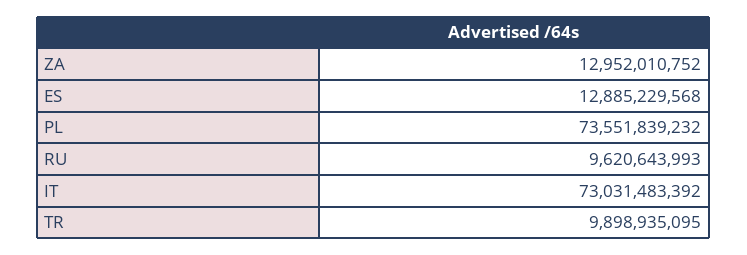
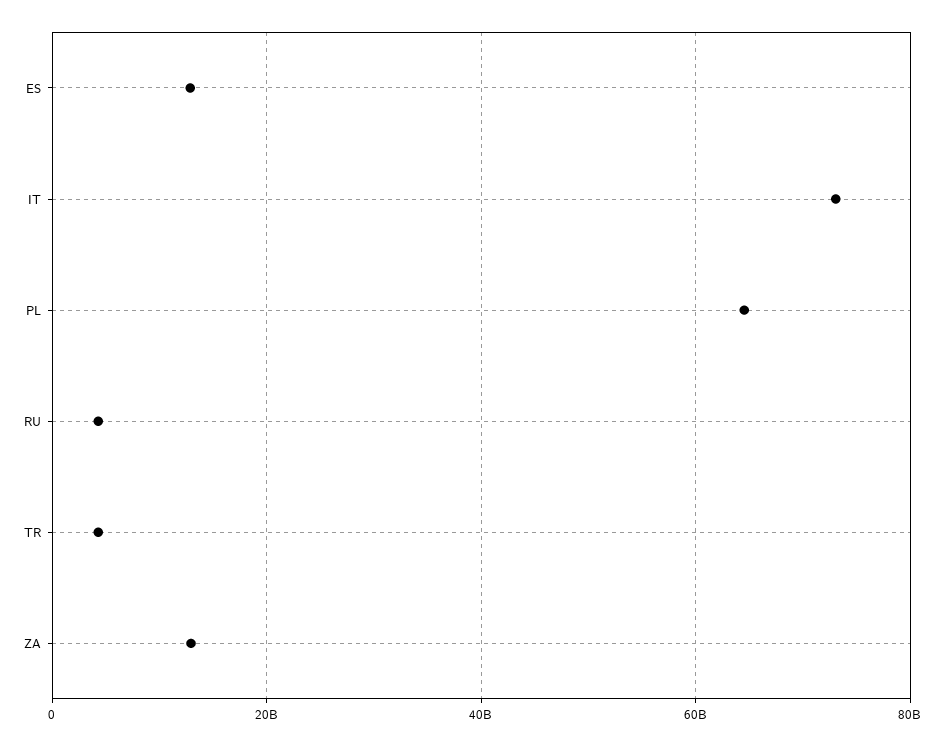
  {
    "ZA": 12952010752,
    "ES": 12885229568,
-   "PL": 73551839232,
+   "PL": 64000000000,
-   "RU": 9620643993,
+   "RU": 4000000000,
    "IT": 73031483392,
-   "TR": 9898935095
+   "TR": 4000000000
  }

